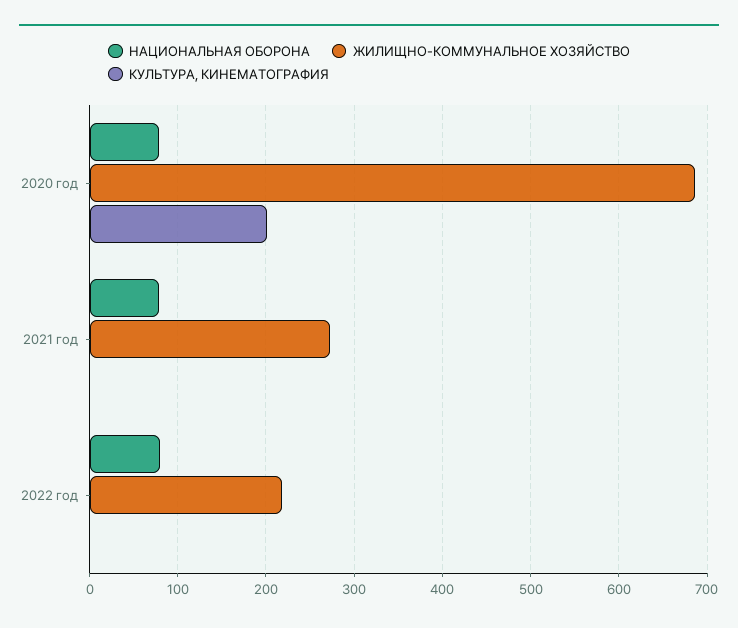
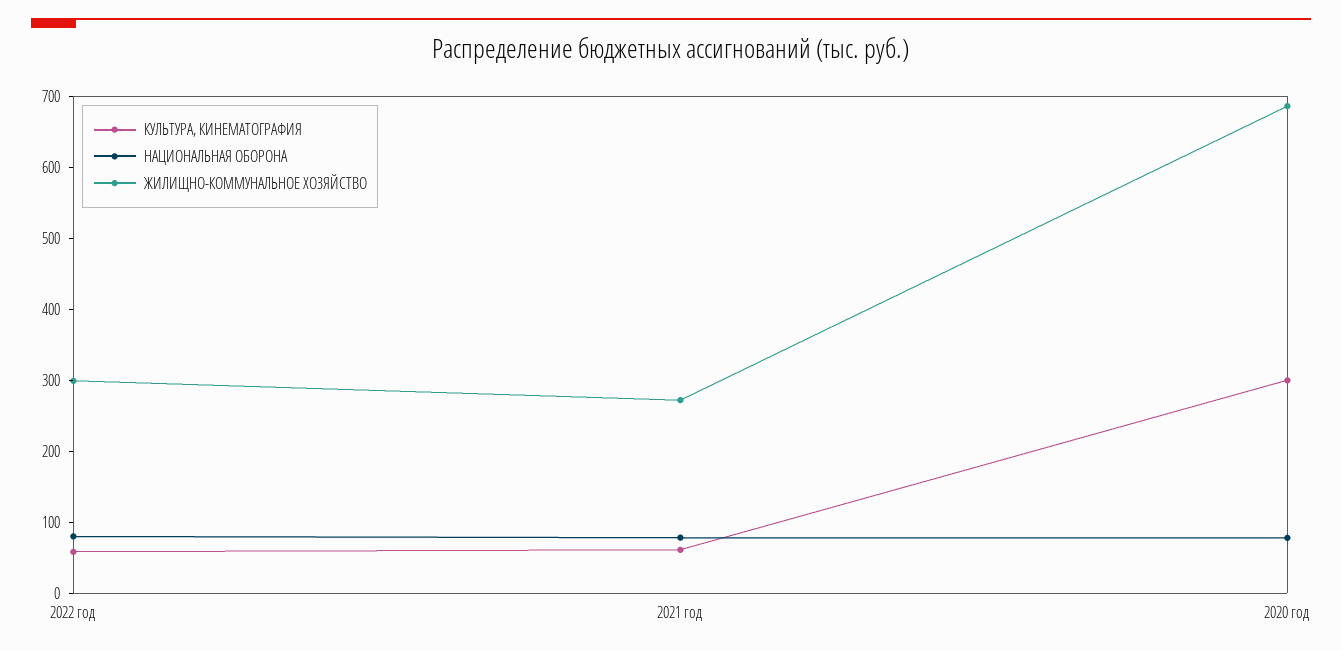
  {
    "НАЦИОНАЛЬНАЯ ОБОРОНА": {
      "2020 год": 80,
      "2021 год": 80,
      "2022 год": 80
    },
    "ЖИЛИЩНО-КОММУНАЛЬНОЕ ХОЗЯЙСТВО": {
      "2020 год": 690,
      "2021 год": 270,
-     "2022 год": 220
+     "2022 год": 300
    },
    "КУЛЬТУРА, КИНЕМАТОГРАФИЯ": {
-     "2020 год": 200,
+     "2020 год": 300,
-     "2021 год": 0,
+     "2021 год": 60,
-     "2022 год": 0
+     "2022 год": 60
    }
  }

